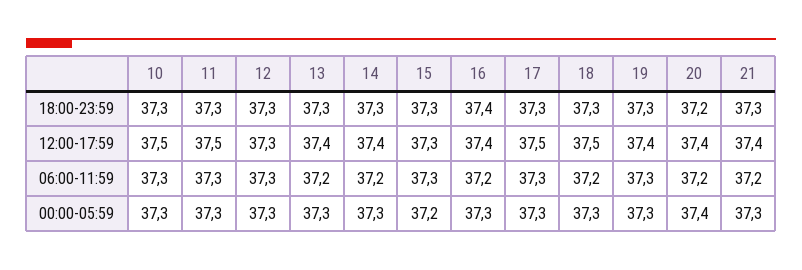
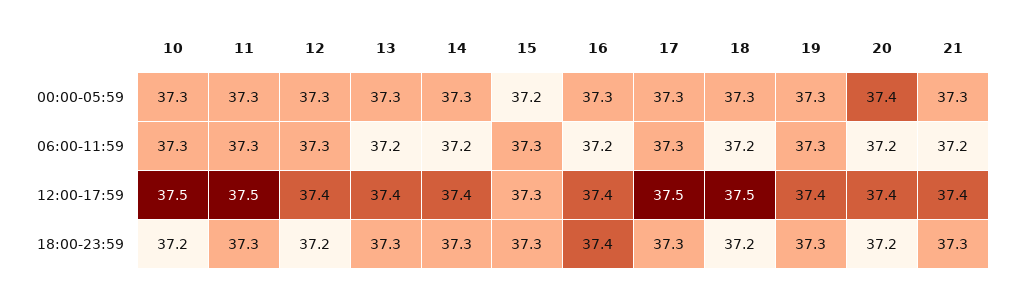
  {
    "10": {
-     "18:00-23:59": 37.3,
+     "18:00-23:59": 37.2,
      "12:00-17:59": 37.5,
      "06:00-11:59": 37.3,
      "00:00-05:59": 37.3
    },
    "11": {
      "18:00-23:59": 37.3,
      "12:00-17:59": 37.5,
      "06:00-11:59": 37.3,
      "00:00-05:59": 37.3
    },
    "12": {
-     "18:00-23:59": 37.3,
+     "18:00-23:59": 37.2,
-     "12:00-17:59": 37.3,
+     "12:00-17:59": 37.4,
      "06:00-11:59": 37.3,
      "00:00-05:59": 37.3
    },
    "13": {
      "18:00-23:59": 37.3,
      "12:00-17:59": 37.4,
      "06:00-11:59": 37.2,
      "00:00-05:59": 37.3
    },
    "14": {
      "18:00-23:59": 37.3,
      "12:00-17:59": 37.4,
      "06:00-11:59": 37.2,
      "00:00-05:59": 37.3
    },
    "15": {
      "18:00-23:59": 37.3,
      "12:00-17:59": 37.3,
      "06:00-11:59": 37.3,
      "00:00-05:59": 37.2
    },
    "16": {
      "18:00-23:59": 37.4,
      "12:00-17:59": 37.4,
      "06:00-11:59": 37.2,
      "00:00-05:59": 37.3
    },
    "17": {
      "18:00-23:59": 37.3,
      "12:00-17:59": 37.5,
      "06:00-11:59": 37.3,
      "00:00-05:59": 37.3
    },
    "18": {
-     "18:00-23:59": 37.3,
+     "18:00-23:59": 37.2,
      "12:00-17:59": 37.5,
      "06:00-11:59": 37.2,
      "00:00-05:59": 37.3
    },
    "19": {
      "18:00-23:59": 37.3,
      "12:00-17:59": 37.4,
      "06:00-11:59": 37.3,
      "00:00-05:59": 37.3
    },
    "20": {
      "18:00-23:59": 37.2,
      "12:00-17:59": 37.4,
      "06:00-11:59": 37.2,
      "00:00-05:59": 37.4
    },
    "21": {
      "18:00-23:59": 37.3,
      "12:00-17:59": 37.4,
      "06:00-11:59": 37.2,
      "00:00-05:59": 37.3
    }
  }

